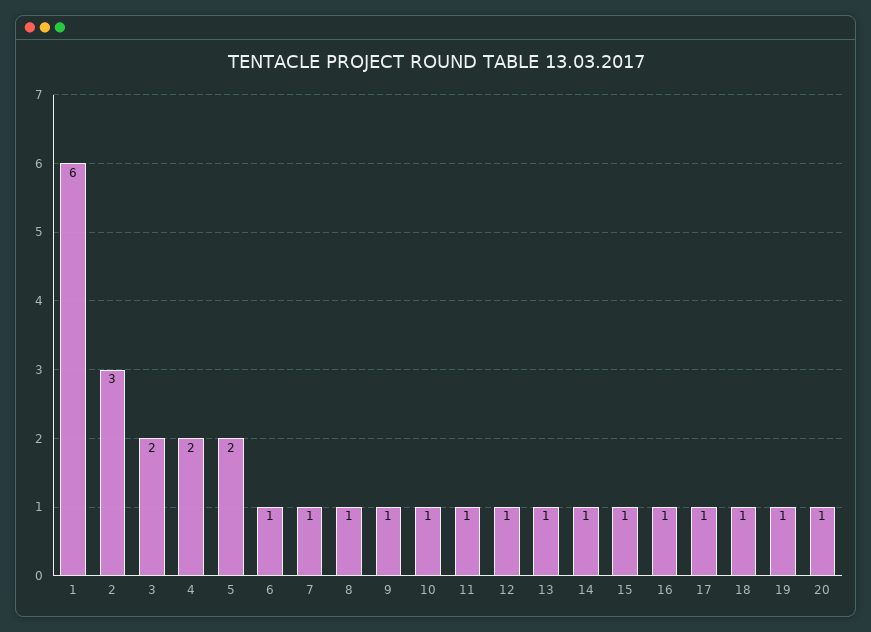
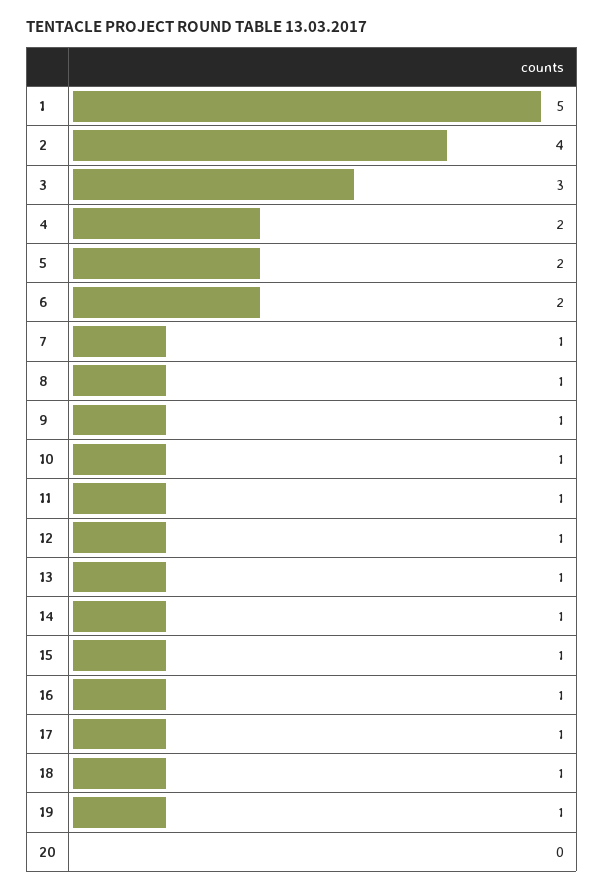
  {
-   "1": 6,
+   "1": 5,
-   "2": 3,
+   "2": 4,
-   "3": 2,
+   "3": 3,
    "4": 2,
    "5": 2,
-   "6": 1,
+   "6": 2,
    "7": 1,
    "8": 1,
    "9": 1,
    "10": 1,
    "11": 1,
    "12": 1,
    "13": 1,
    "14": 1,
    "15": 1,
    "16": 1,
    "17": 1,
    "18": 1,
    "19": 1,
-   "20": 1
+   "20": 0
  }

